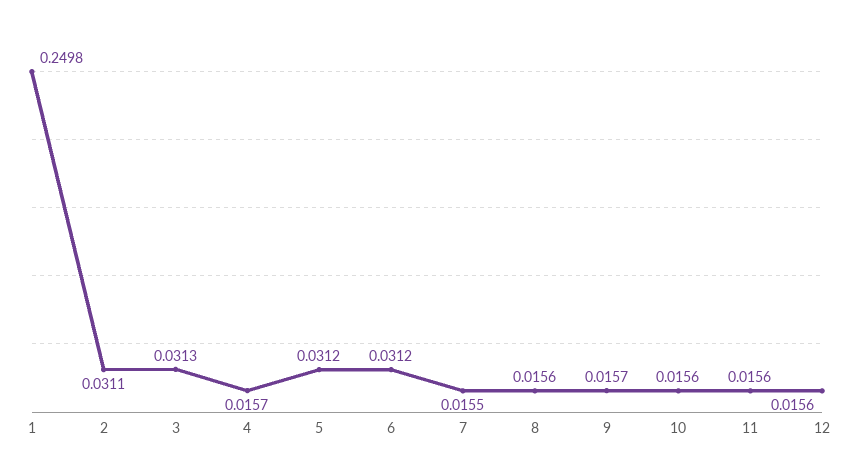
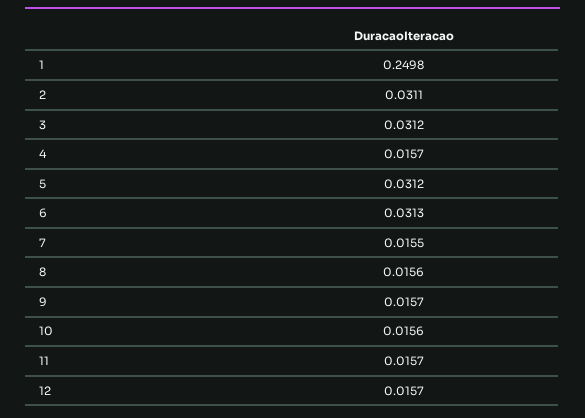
  {
    "1": 0.2498,
    "2": 0.0311,
-   "3": 0.0313,
+   "3": 0.0312,
    "4": 0.0157,
    "5": 0.0312,
-   "6": 0.0312,
+   "6": 0.0313,
    "7": 0.0155,
    "8": 0.0156,
    "9": 0.0157,
    "10": 0.0156,
-   "11": 0.0156,
+   "11": 0.0157,
-   "12": 0.0156
+   "12": 0.0157
  }

